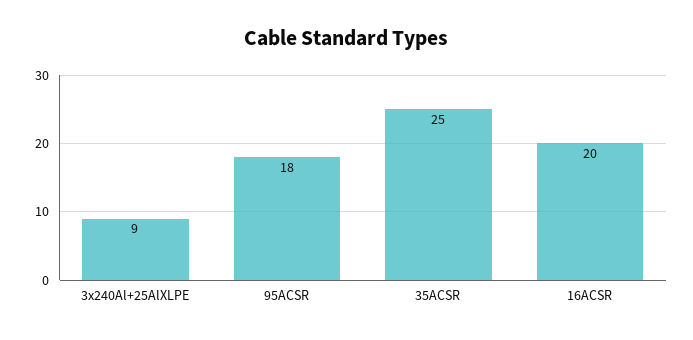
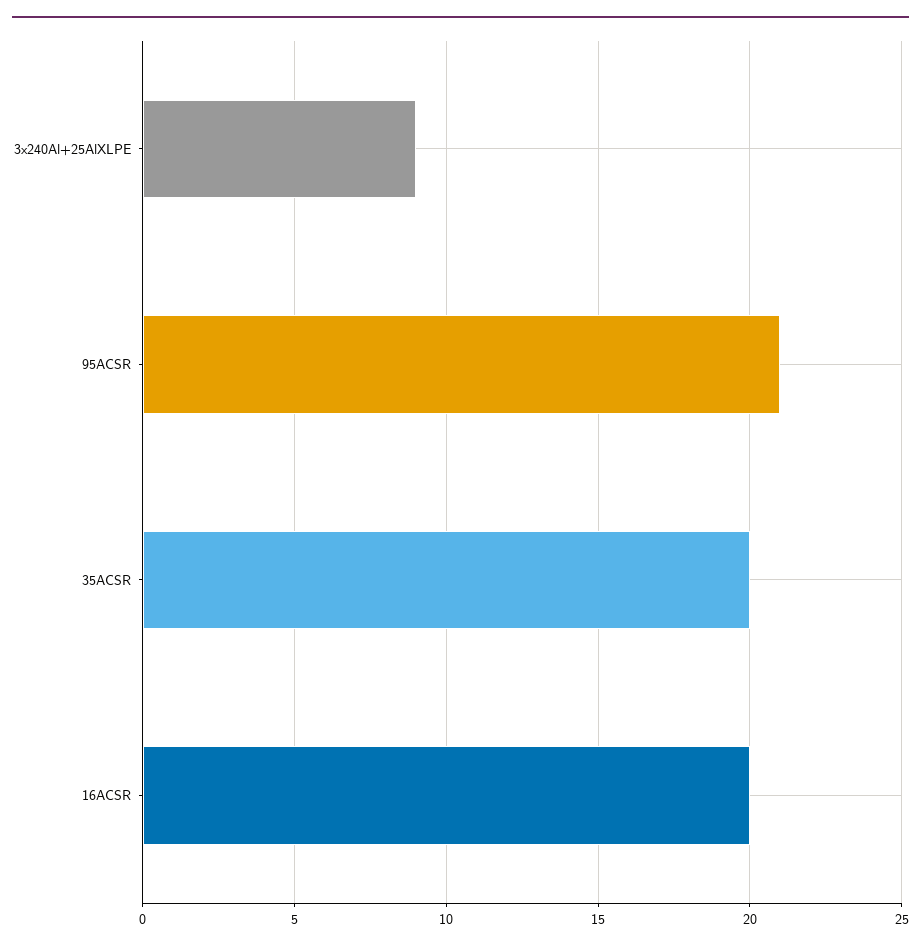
  {
    "3x240Al+25AlXLPE": 9,
-   "95ACSR": 18,
+   "95ACSR": 21,
-   "35ACSR": 25,
+   "35ACSR": 20,
    "16ACSR": 20
  }

